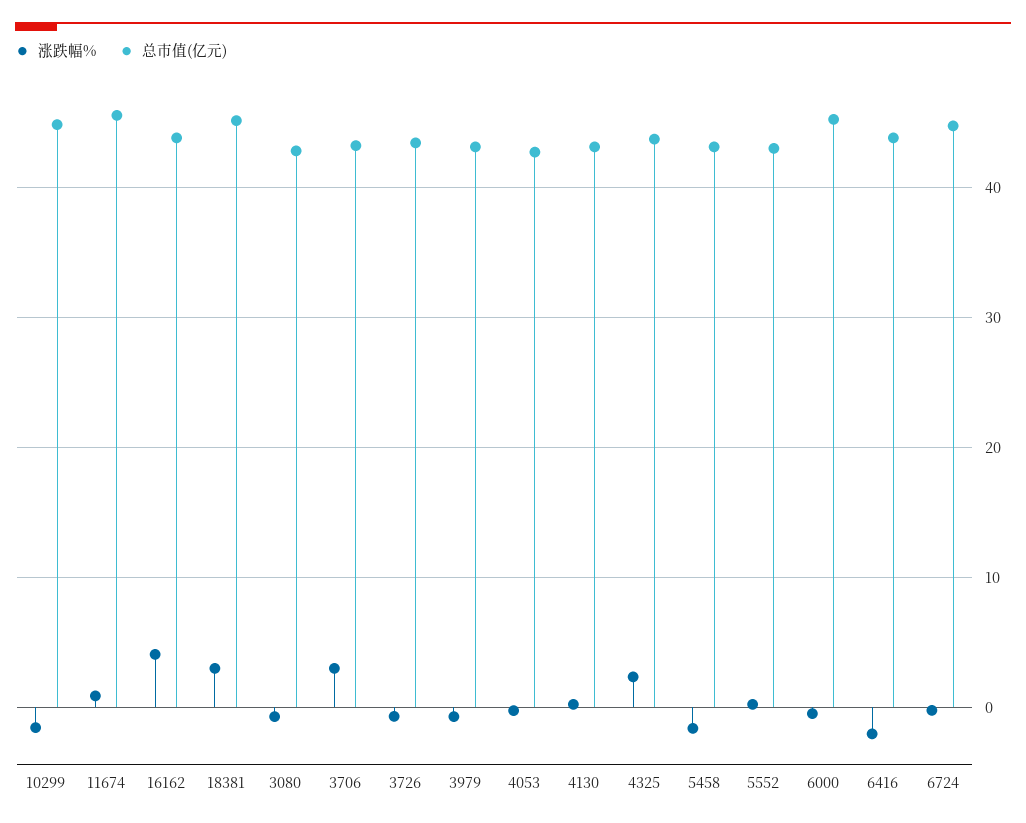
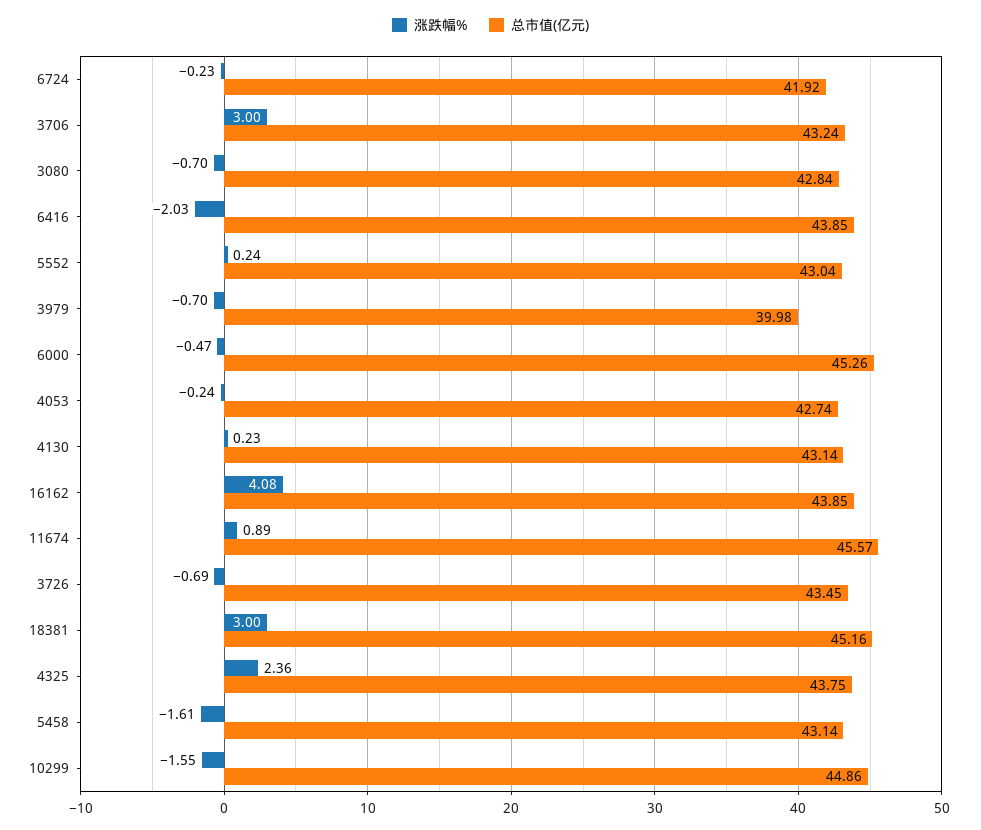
  {
    "涨跌幅%": {
      "10299": -1.55,
      "11674": 0.89,
      "16162": 4.08,
      "18381": 3,
      "3080": -0.7,
      "3706": 3,
      "3726": -0.69,
      "3979": -0.7,
      "4053": -0.24,
      "4130": 0.23,
      "4325": 2.36,
      "5458": -1.61,
      "5552": 0.24,
      "6000": -0.47,
      "6416": -2.03,
      "6724": -0.23
    },
    "总市值(亿元)": {
      "10299": 44.86,
      "11674": 45.57,
      "16162": 43.85,
      "18381": 45.16,
      "3080": 42.84,
      "3706": 43.24,
      "3726": 43.45,
-     "3979": 43,
+     "3979": 39.98,
      "4053": 42.74,
      "4130": 43.14,
      "4325": 43.75,
      "5458": 43.14,
      "5552": 43.04,
      "6000": 45.26,
      "6416": 43.85,
-     "6724": 45
+     "6724": 41.92
    }
  }

